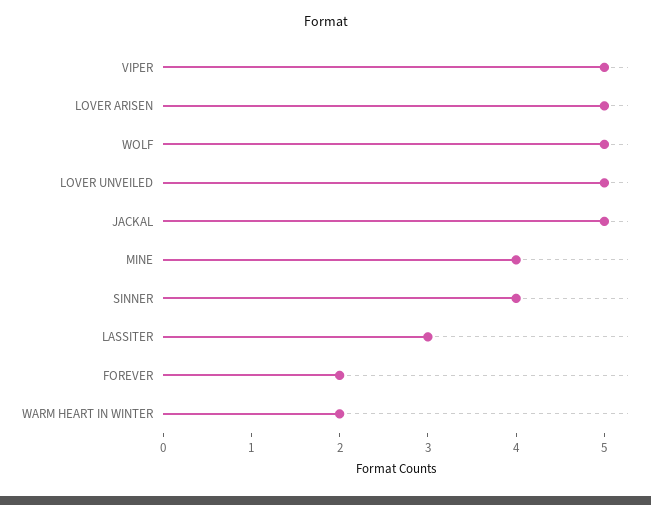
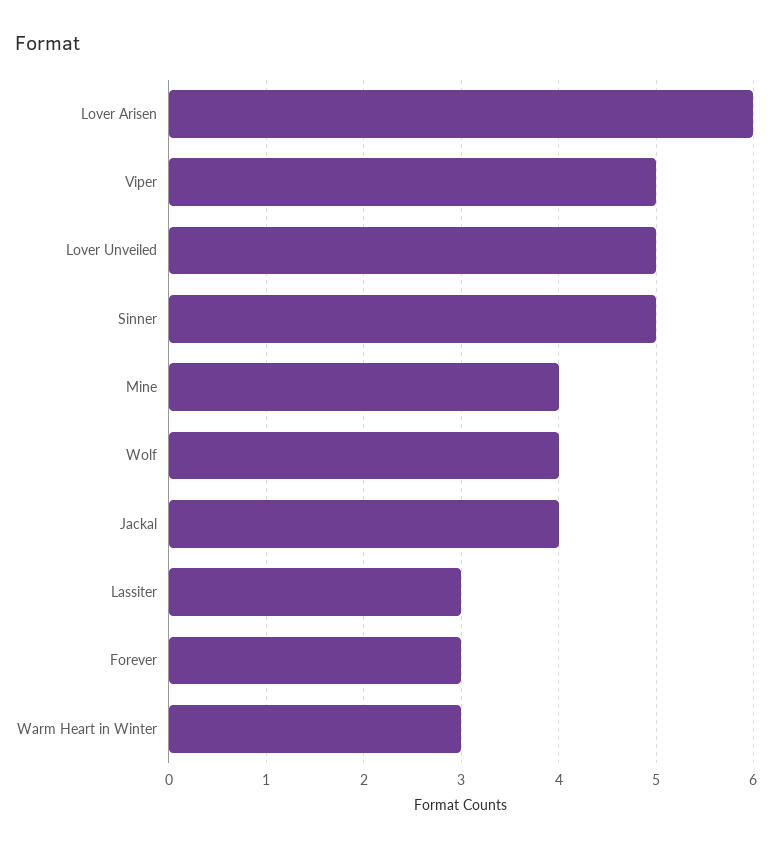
  {
    "VIPER": 5,
-   "LOVER ARISEN": 5,
+   "LOVER ARISEN": 6,
-   "WOLF": 5,
+   "WOLF": 4,
    "LOVER UNVEILED": 5,
-   "JACKAL": 5,
+   "JACKAL": 4,
    "MINE": 4,
-   "SINNER": 4,
+   "SINNER": 5,
    "LASSITER": 3,
-   "FOREVER": 2,
+   "FOREVER": 3,
-   "WARM HEART IN WINTER": 2
+   "WARM HEART IN WINTER": 3
  }

